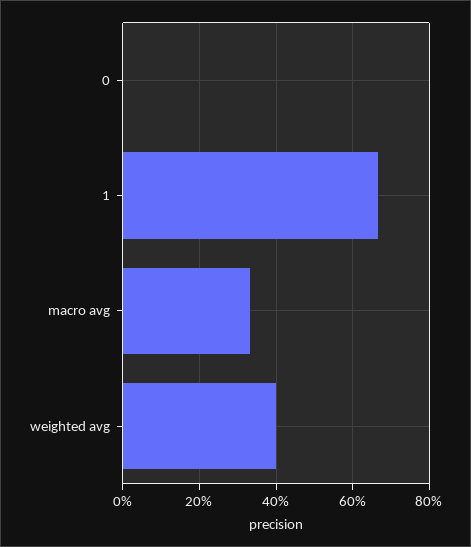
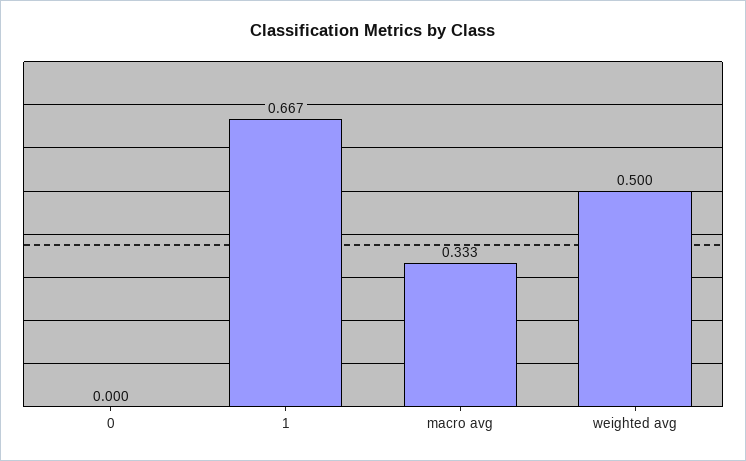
  {
    "0": 0,
    "1": 0.667,
    "macro avg": 0.333,
-   "weighted avg": 0.4
+   "weighted avg": 0.5
  }

